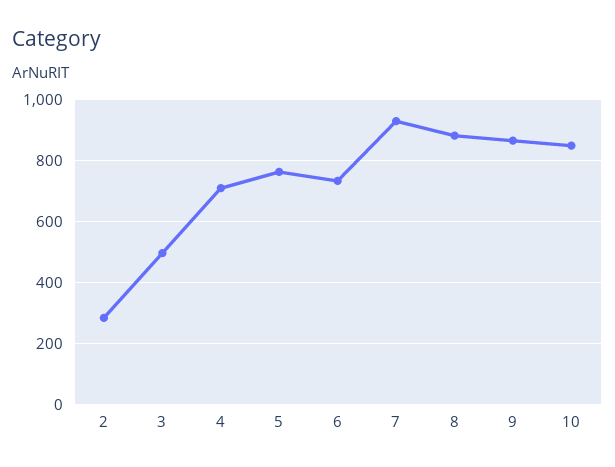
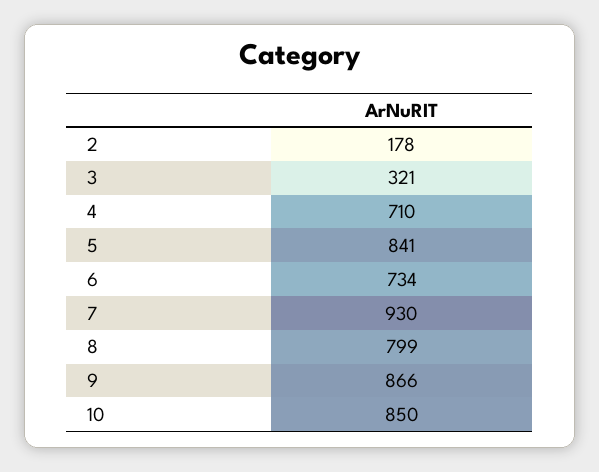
  {
-   "2": 280,
+   "2": 178,
-   "3": 500,
+   "3": 321,
    "4": 710,
-   "5": 760,
+   "5": 841,
    "6": 734,
    "7": 930,
-   "8": 880,
+   "8": 799,
    "9": 866,
    "10": 850
  }

